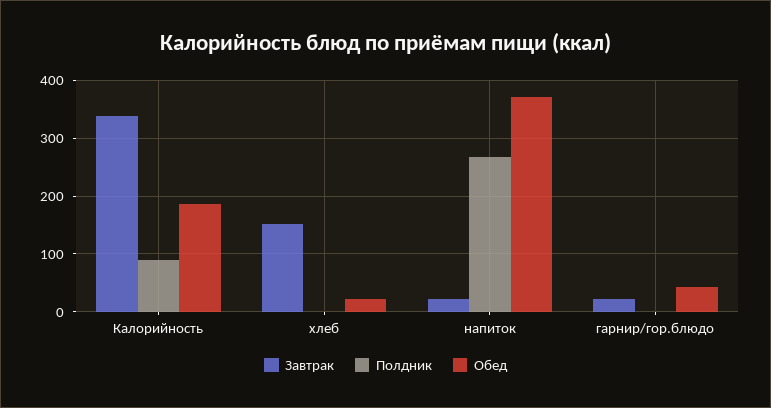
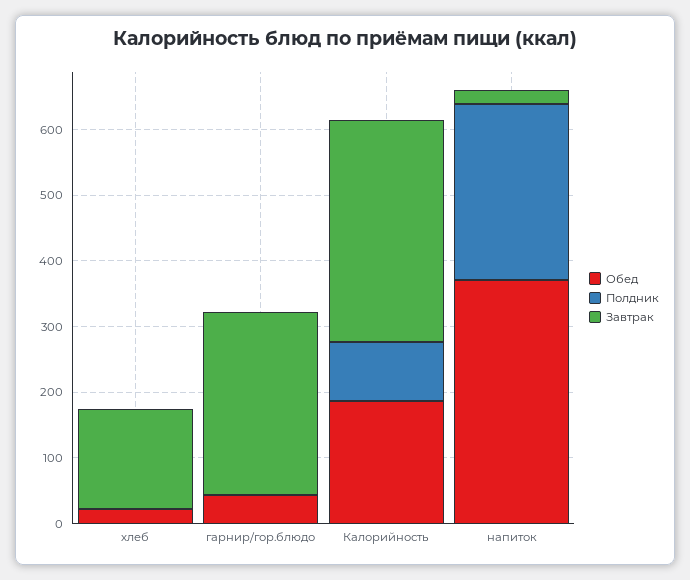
  {
    "Завтрак": {
      "Калорийность": 340,
      "хлеб": 160,
      "напиток": 20,
-     "гарнир/гор.блюдо": 20
+     "гарнир/гор.блюдо": 280
    },
    "Полдник": {
      "Калорийность": 100,
      "хлеб": 0,
      "напиток": 260,
      "гарнир/гор.блюдо": 0
    },
    "Обед": {
      "Калорийность": 180,
      "хлеб": 20,
      "напиток": 380,
      "гарнир/гор.блюдо": 40
    }
  }

